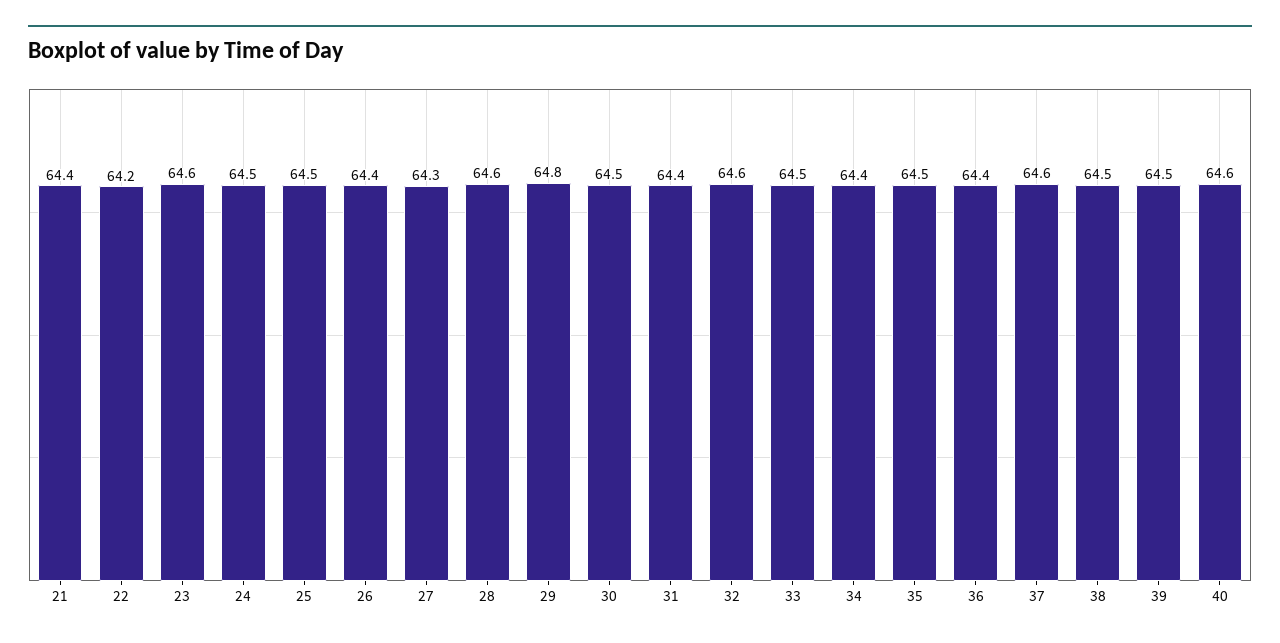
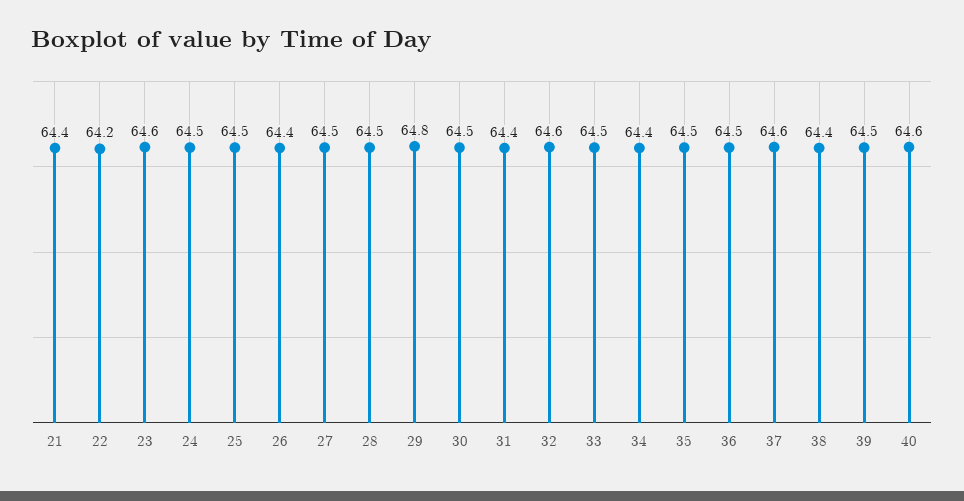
  {
    "21": 64.4,
    "22": 64.2,
    "23": 64.6,
    "24": 64.5,
    "25": 64.5,
    "26": 64.4,
-   "27": 64.3,
+   "27": 64.5,
-   "28": 64.6,
+   "28": 64.5,
    "29": 64.8,
    "30": 64.5,
    "31": 64.4,
    "32": 64.6,
    "33": 64.5,
    "34": 64.4,
    "35": 64.5,
-   "36": 64.4,
+   "36": 64.5,
    "37": 64.6,
-   "38": 64.5,
+   "38": 64.4,
    "39": 64.5,
    "40": 64.6
  }

